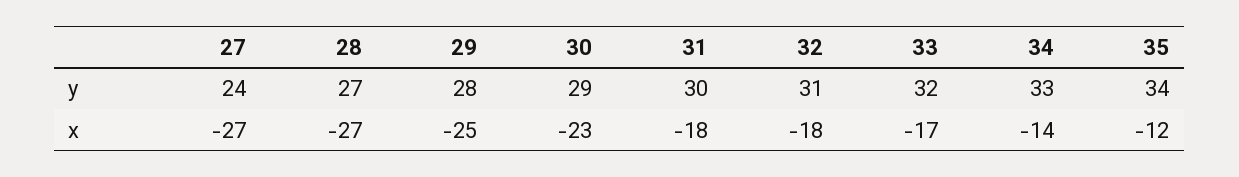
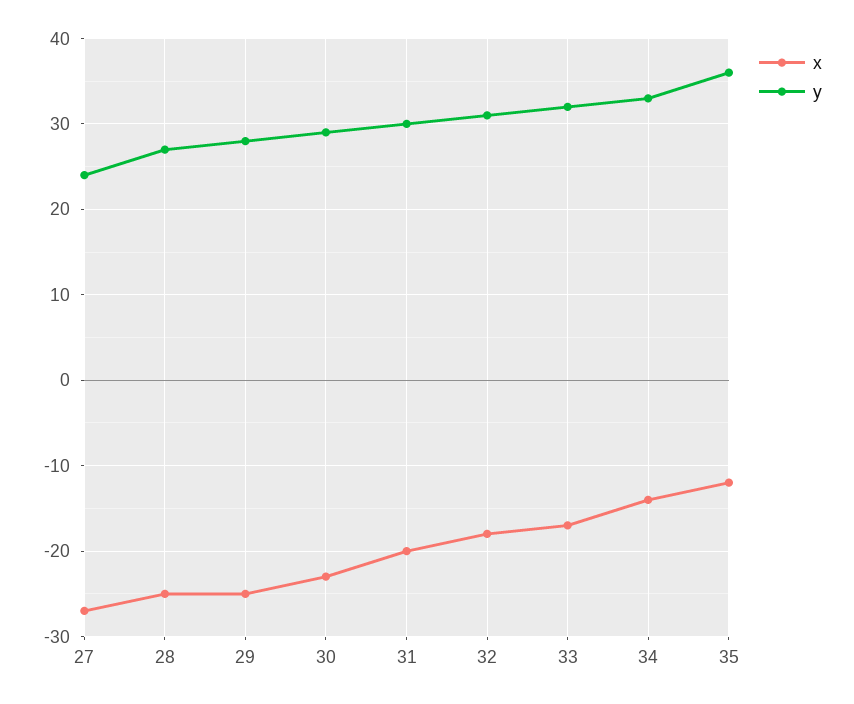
  {
    "y": {
      "27": 24,
      "28": 27,
      "29": 28,
      "30": 29,
      "31": 30,
      "32": 31,
      "33": 32,
      "34": 33,
-     "35": 34
+     "35": 36
    },
    "x": {
      "27": -27,
-     "28": -27,
+     "28": -25,
      "29": -25,
      "30": -23,
-     "31": -18,
+     "31": -20,
      "32": -18,
      "33": -17,
      "34": -14,
      "35": -12
    }
  }

